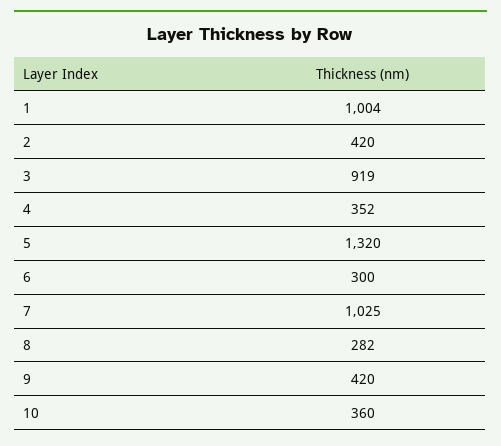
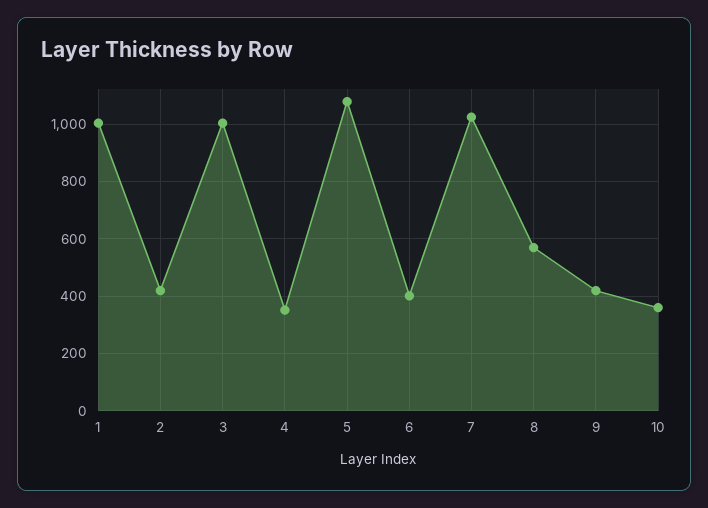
  {
    "1": 1004,
    "2": 420,
-   "3": 919,
+   "3": 1000,
    "4": 352,
-   "5": 1320,
+   "5": 1075,
-   "6": 300,
+   "6": 400,
    "7": 1025,
-   "8": 282,
+   "8": 575,
    "9": 420,
    "10": 360
  }

